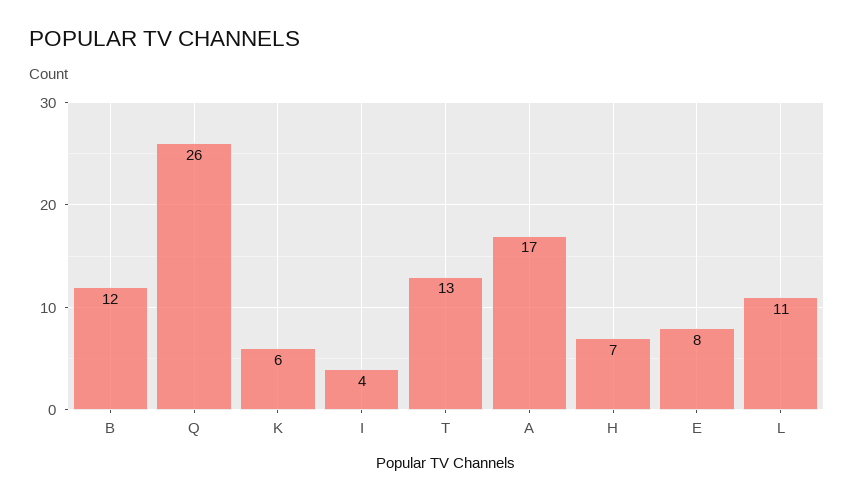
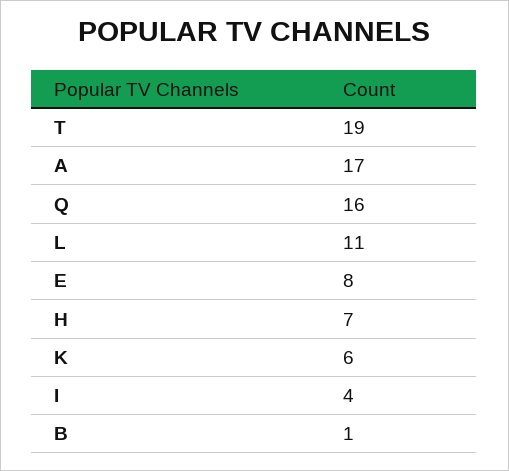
  {
-   "B": 12,
+   "B": 1,
-   "Q": 26,
+   "Q": 16,
    "K": 6,
    "I": 4,
-   "T": 13,
+   "T": 19,
    "A": 17,
    "H": 7,
    "E": 8,
    "L": 11
  }

